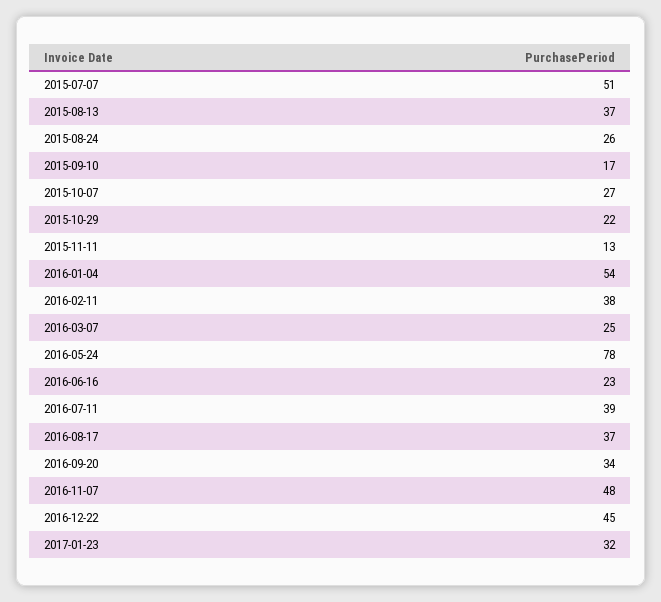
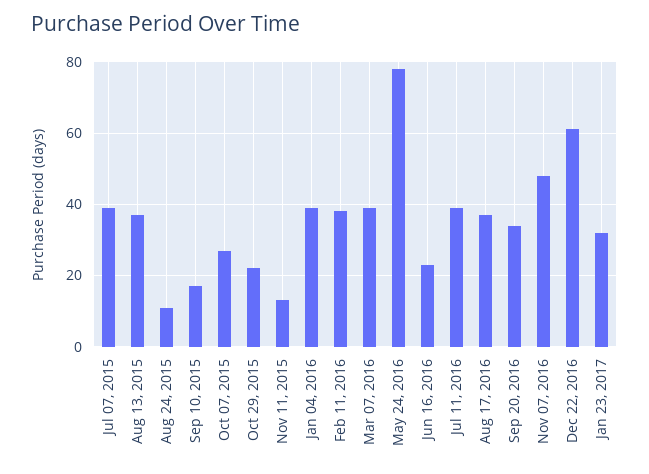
  {
-   "2015-07-07": 51,
+   "2015-07-07": 40,
    "2015-08-13": 37,
-   "2015-08-24": 26,
+   "2015-08-24": 10,
    "2015-09-10": 17,
    "2015-10-07": 27,
    "2015-10-29": 22,
    "2015-11-11": 13,
-   "2016-01-04": 54,
+   "2016-01-04": 40,
    "2016-02-11": 38,
-   "2016-03-07": 25,
+   "2016-03-07": 40,
    "2016-05-24": 78,
    "2016-06-16": 23,
    "2016-07-11": 39,
    "2016-08-17": 37,
    "2016-09-20": 34,
    "2016-11-07": 48,
-   "2016-12-22": 45,
+   "2016-12-22": 60,
    "2017-01-23": 32
  }

